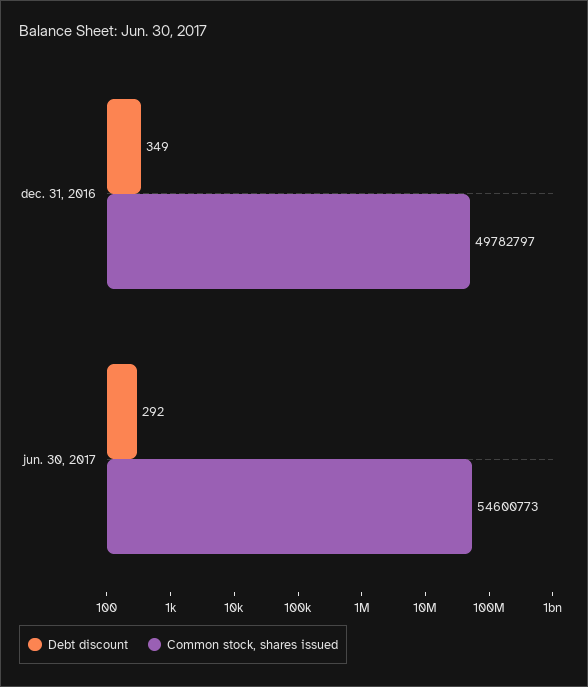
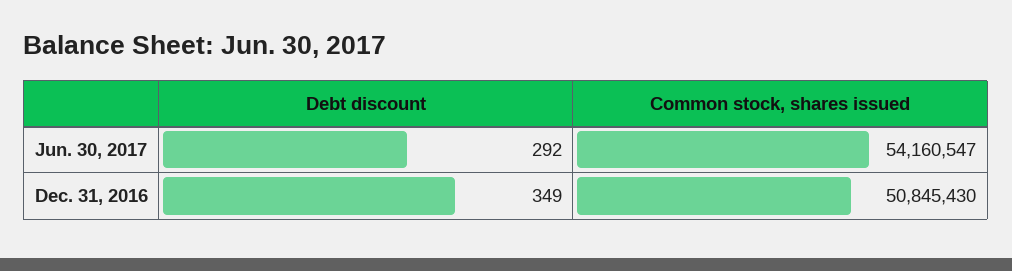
  {
    "Debt discount": {
      "dec. 31, 2016": 349,
      "jun. 30, 2017": 292
    },
    "Common stock, shares issued": {
-     "dec. 31, 2016": 49782797,
+     "dec. 31, 2016": 50845430,
-     "jun. 30, 2017": 54600773
+     "jun. 30, 2017": 54160547
    }
  }

